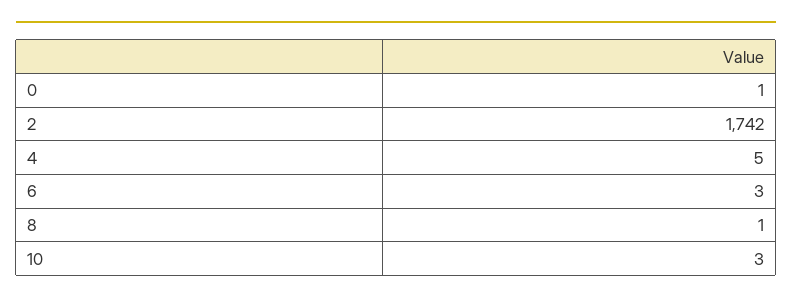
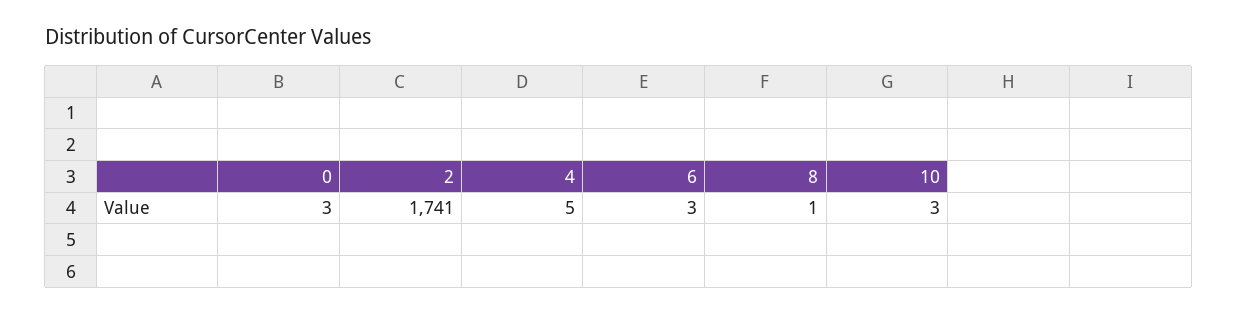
  {
-   "0": 1,
+   "0": 3,
-   "2": 1742,
+   "2": 1741,
    "4": 5,
    "6": 3,
    "8": 1,
    "10": 3
  }

